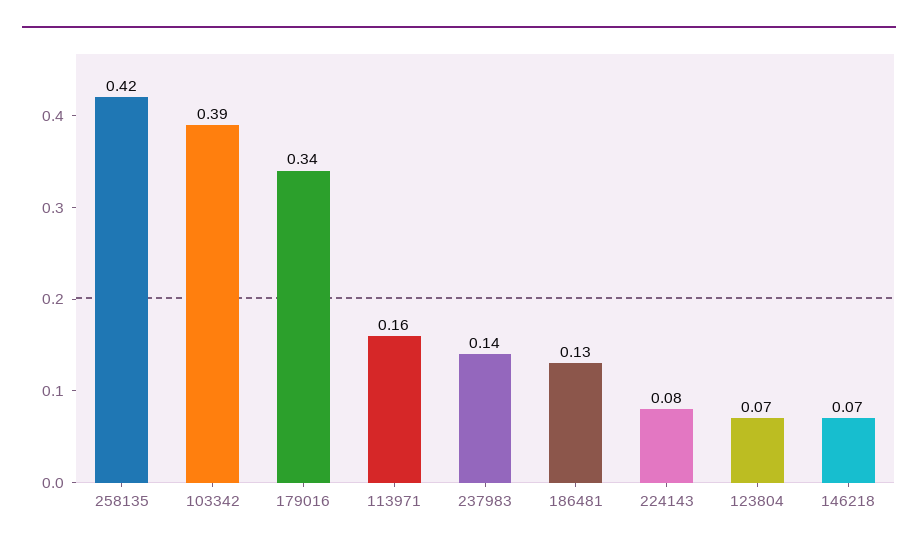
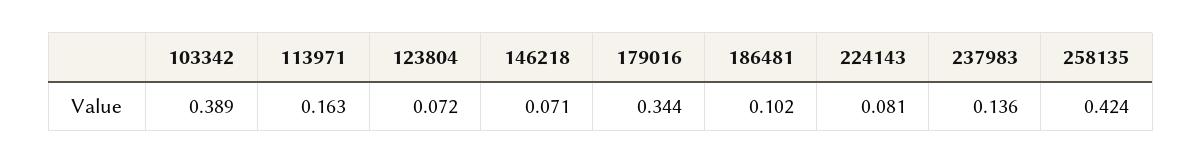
  {
    "258135": 0.424,
    "103342": 0.389,
    "179016": 0.344,
    "113971": 0.163,
    "237983": 0.136,
-   "186481": 0.13,
+   "186481": 0.102,
    "224143": 0.081,
    "123804": 0.072,
    "146218": 0.071
  }

